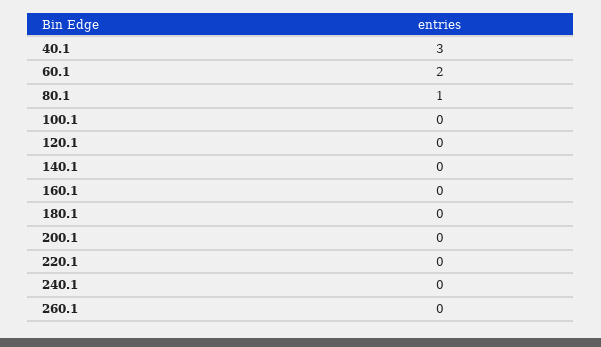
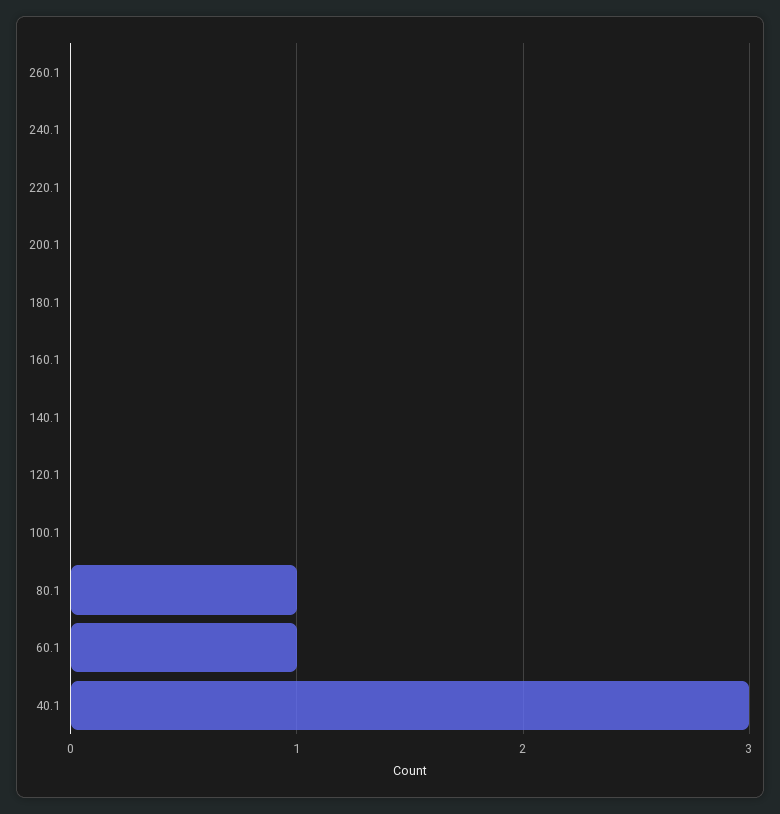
  {
    "40.1": 3,
-   "60.1": 2,
+   "60.1": 1,
    "80.1": 1,
    "100.1": 0,
    "120.1": 0,
    "140.1": 0,
    "160.1": 0,
    "180.1": 0,
    "200.1": 0,
    "220.1": 0,
    "240.1": 0,
    "260.1": 0
  }

